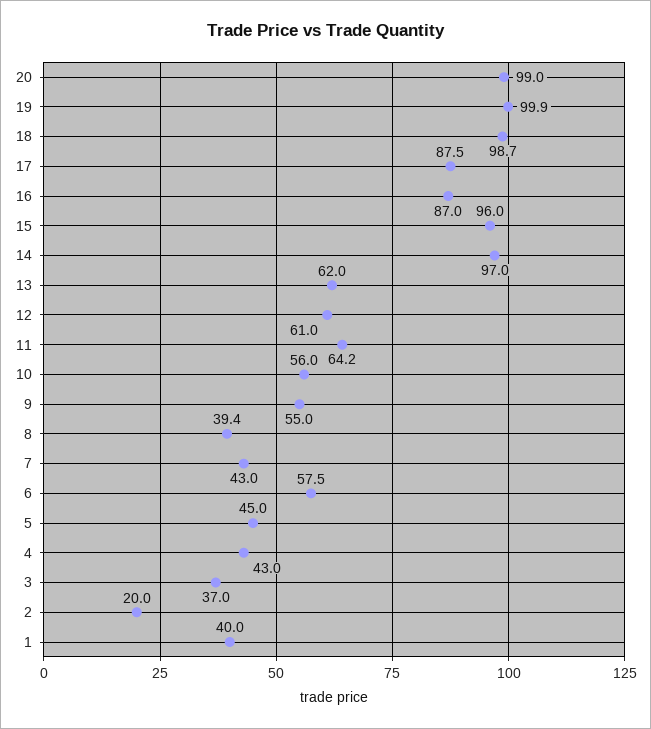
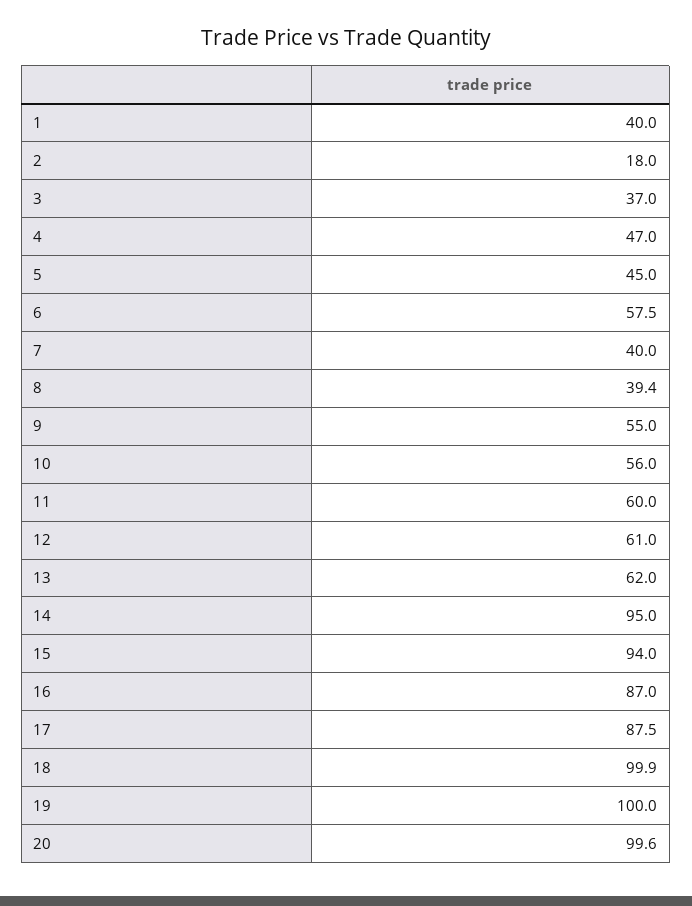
  {
-   "20": 99,
+   "20": 99.6,
-   "19": 99.9,
+   "19": 100,
-   "18": 98.7,
+   "18": 99.9,
    "17": 87.5,
    "16": 87,
-   "15": 96,
+   "15": 94,
-   "14": 97,
+   "14": 95,
    "13": 62,
    "12": 61,
-   "11": 64.2,
+   "11": 60,
    "10": 56,
    "9": 55,
    "8": 39.4,
-   "7": 43,
+   "7": 40,
    "6": 57.5,
    "5": 45,
-   "4": 43,
+   "4": 47,
    "3": 37,
-   "2": 20,
+   "2": 18,
    "1": 40
  }

